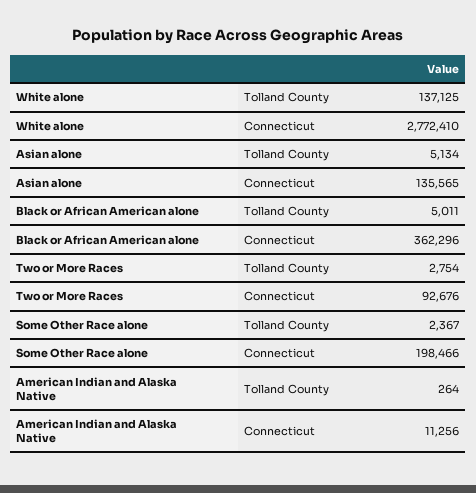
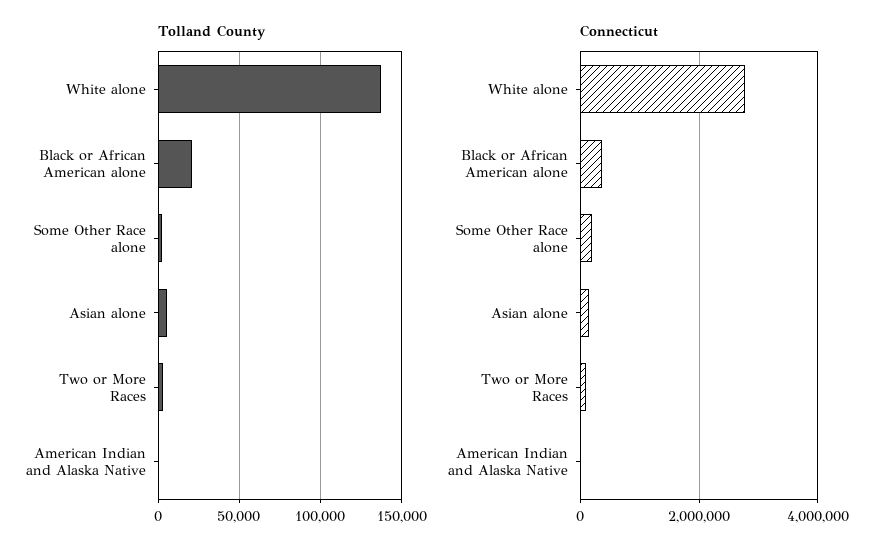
  {
    "Tolland County": {
      "White alone": 137125,
      "Asian alone": 5134,
-     "Black or African American alone": 5011,
+     "Black or African American alone": 20000,
      "Two or More Races": 2754,
      "Some Other Race alone": 2367,
      "American Indian and Alaska Native": 264
    },
    "Connecticut": {
      "White alone": 2772410,
      "Asian alone": 135565,
      "Black or African American alone": 362296,
      "Two or More Races": 92676,
      "Some Other Race alone": 198466,
      "American Indian and Alaska Native": 11256
    }
  }

